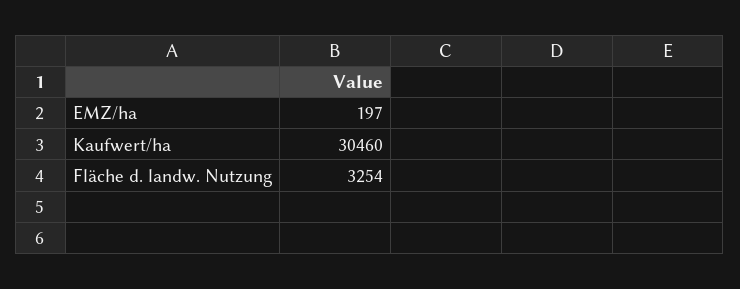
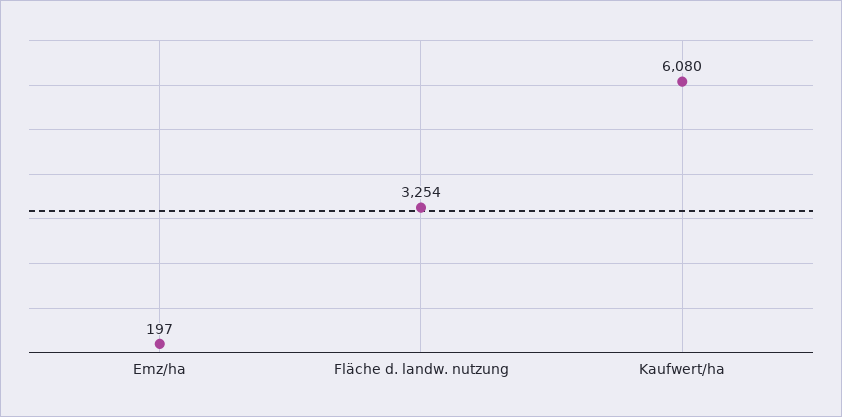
  {
    "EMZ/ha": 197,
-   "Kaufwert/ha": 30460,
+   "Kaufwert/ha": 6080,
    "Fläche d. landw. Nutzung": 3254
  }

